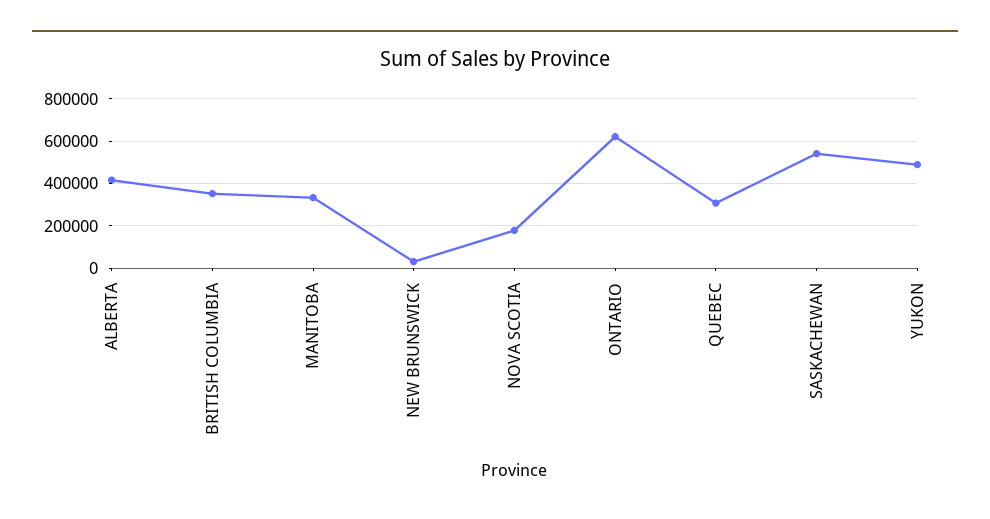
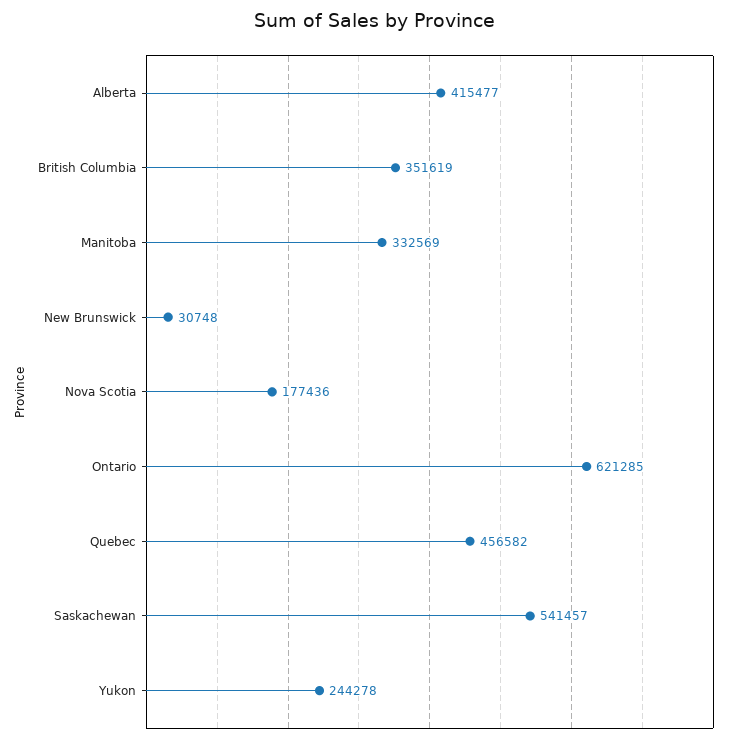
  {
    "ALBERTA": 415477,
    "BRITISH COLUMBIA": 351619,
    "MANITOBA": 332569,
    "NEW BRUNSWICK": 30748,
    "NOVA SCOTIA": 177436,
    "ONTARIO": 621285,
-   "QUEBEC": 300000,
+   "QUEBEC": 456582,
    "SASKACHEWAN": 541457,
-   "YUKON": 500000
+   "YUKON": 244278
  }

